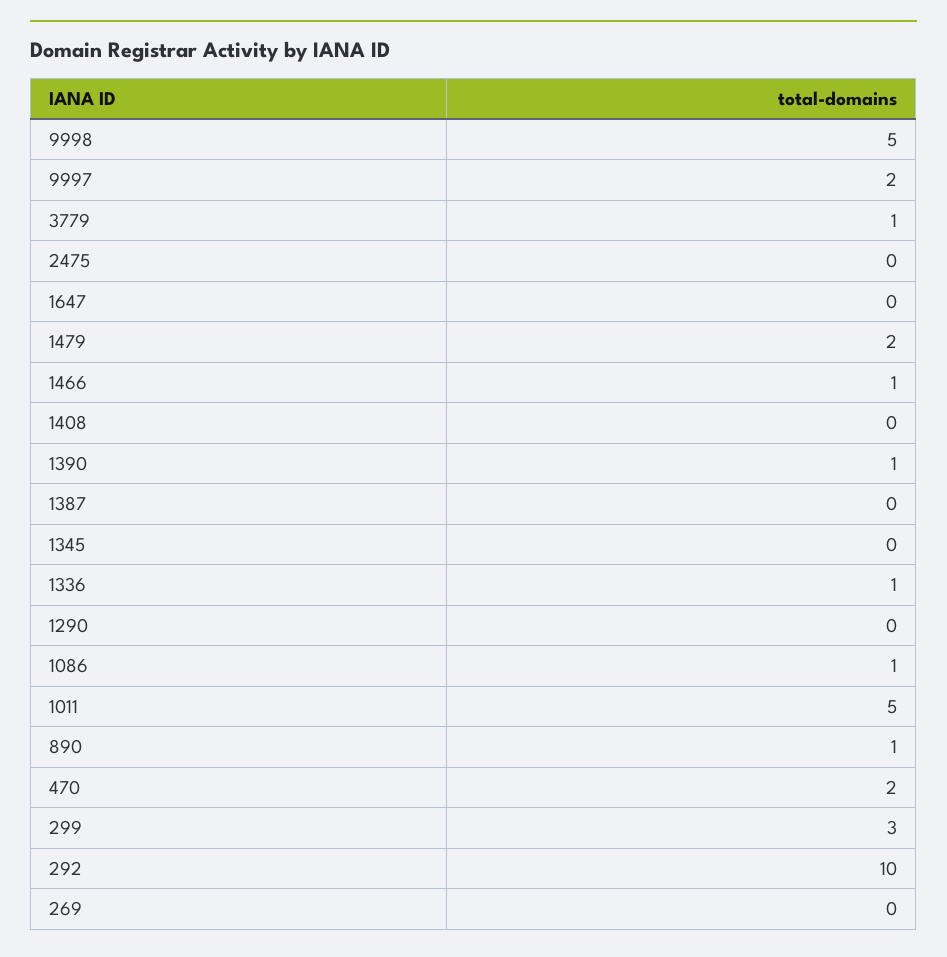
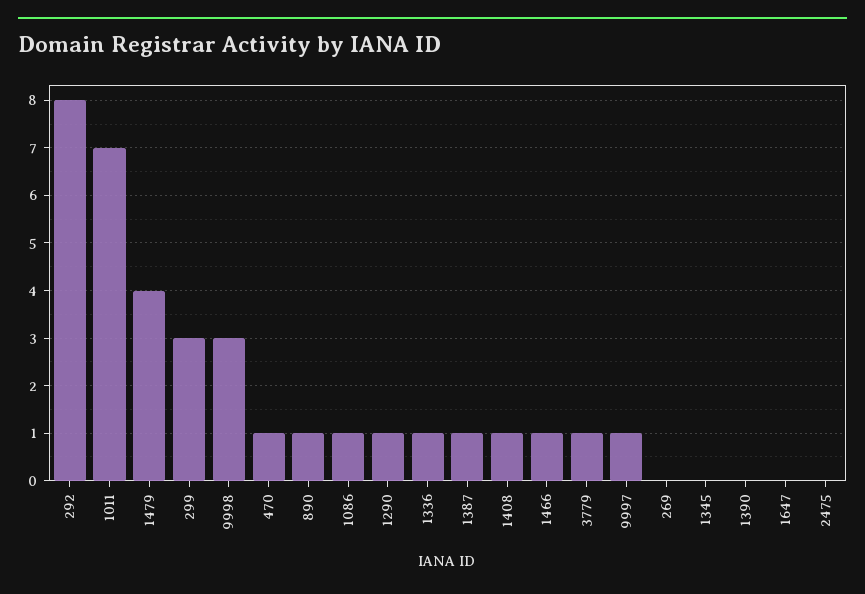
  {
-   "9998": 5,
+   "9998": 3,
-   "9997": 2,
+   "9997": 1,
    "3779": 1,
    "2475": 0,
    "1647": 0,
-   "1479": 2,
+   "1479": 4,
    "1466": 1,
-   "1408": 0,
+   "1408": 1,
-   "1390": 1,
+   "1390": 0,
-   "1387": 0,
+   "1387": 1,
    "1345": 0,
    "1336": 1,
-   "1290": 0,
+   "1290": 1,
    "1086": 1,
-   "1011": 5,
+   "1011": 7,
    "890": 1,
-   "470": 2,
+   "470": 1,
    "299": 3,
-   "292": 10,
+   "292": 8,
    "269": 0
  }

